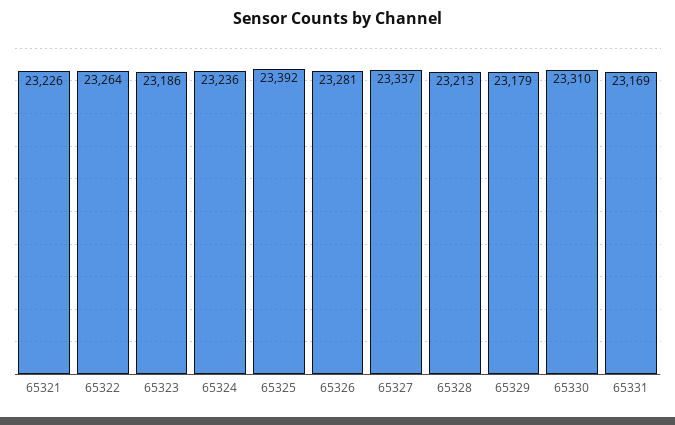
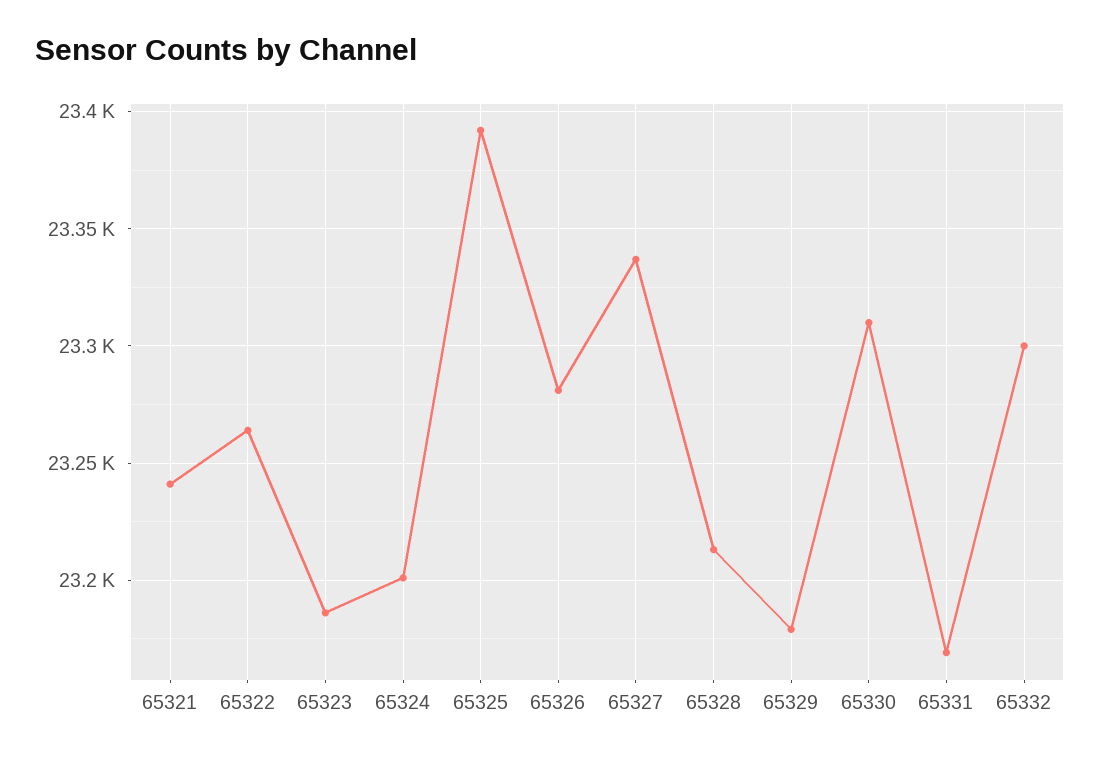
  {
-   "65321": 23226,
+   "65321": 23240,
    "65322": 23264,
    "65323": 23186,
-   "65324": 23236,
+   "65324": 23200,
    "65325": 23392,
    "65326": 23281,
    "65327": 23337,
    "65328": 23213,
    "65329": 23179,
    "65330": 23310,
-   "65331": 23169
+   "65331": 23169,
+   "65332": 23300
  }

